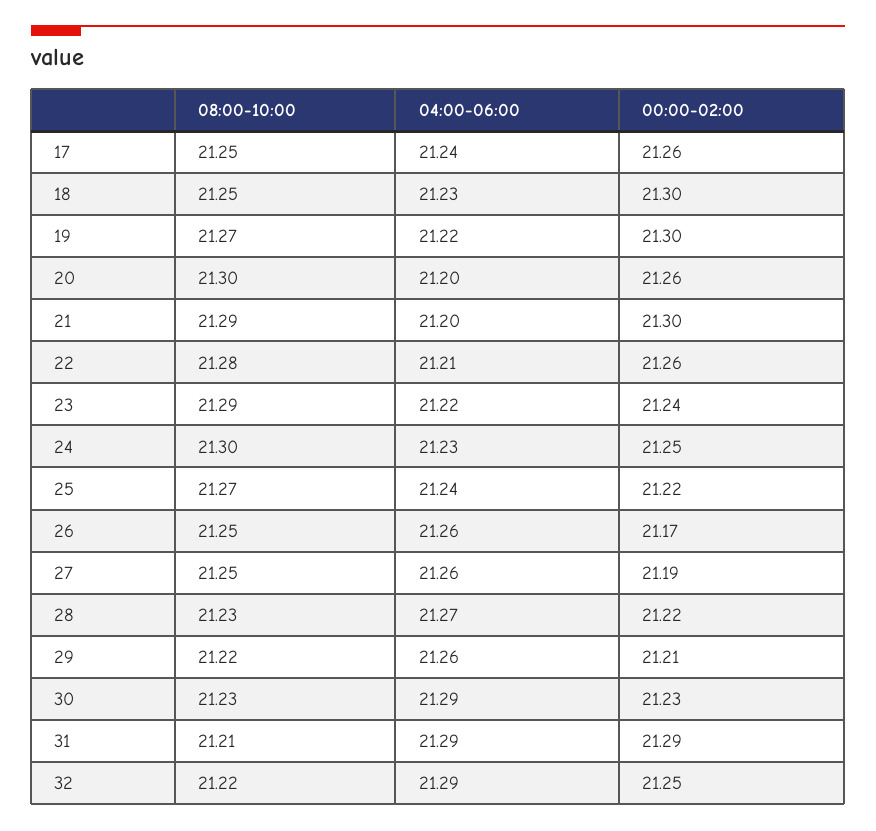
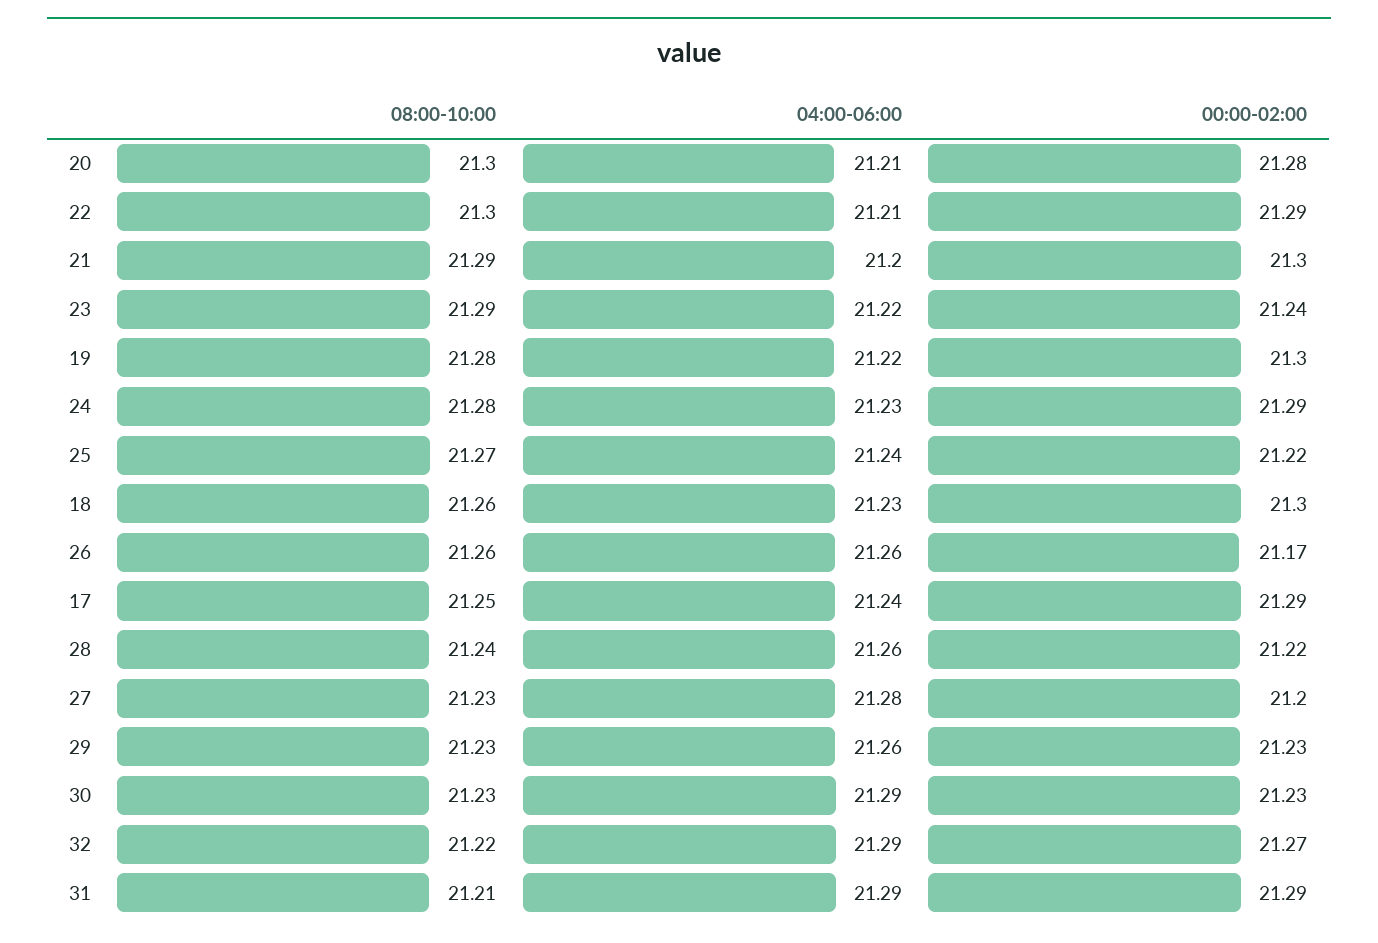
  {
    "08:00-10:00": {
      "17": 21.25,
-     "18": 21.25,
+     "18": 21.26,
-     "19": 21.27,
+     "19": 21.28,
      "20": 21.3,
      "21": 21.29,
-     "22": 21.28,
+     "22": 21.3,
      "23": 21.29,
-     "24": 21.3,
+     "24": 21.28,
      "25": 21.27,
-     "26": 21.25,
+     "26": 21.26,
-     "27": 21.25,
+     "27": 21.23,
-     "28": 21.23,
+     "28": 21.24,
-     "29": 21.22,
+     "29": 21.23,
      "30": 21.23,
      "31": 21.21,
      "32": 21.22
    },
    "04:00-06:00": {
      "17": 21.24,
      "18": 21.23,
      "19": 21.22,
-     "20": 21.2,
+     "20": 21.21,
      "21": 21.2,
      "22": 21.21,
      "23": 21.22,
      "24": 21.23,
      "25": 21.24,
      "26": 21.26,
-     "27": 21.26,
+     "27": 21.28,
-     "28": 21.27,
+     "28": 21.26,
      "29": 21.26,
      "30": 21.29,
      "31": 21.29,
      "32": 21.29
    },
    "00:00-02:00": {
-     "17": 21.26,
+     "17": 21.29,
      "18": 21.3,
      "19": 21.3,
-     "20": 21.26,
+     "20": 21.28,
      "21": 21.3,
-     "22": 21.26,
+     "22": 21.29,
      "23": 21.24,
-     "24": 21.25,
+     "24": 21.29,
      "25": 21.22,
      "26": 21.17,
-     "27": 21.19,
+     "27": 21.2,
      "28": 21.22,
-     "29": 21.21,
+     "29": 21.23,
      "30": 21.23,
      "31": 21.29,
-     "32": 21.25
+     "32": 21.27
    }
  }

